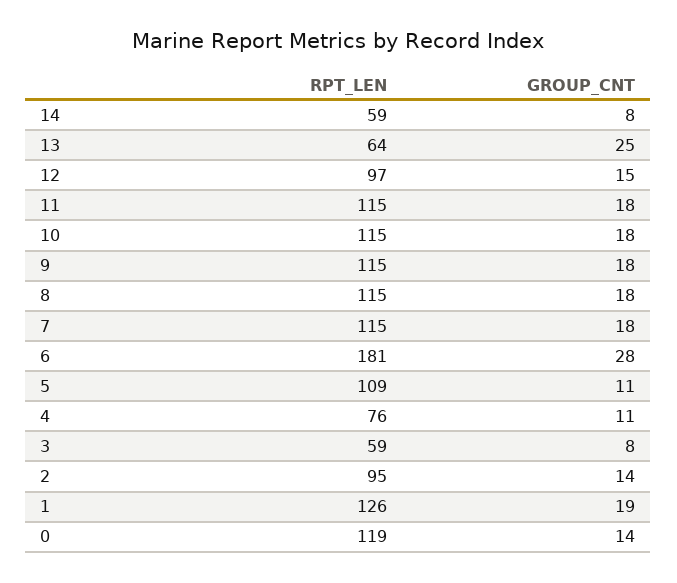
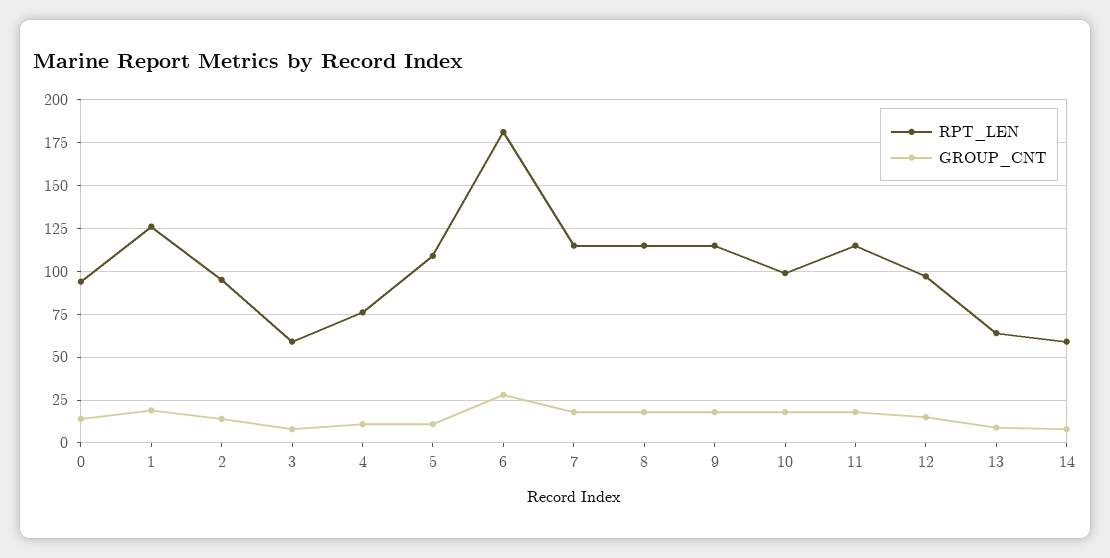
  {
    "RPT_LEN": {
      "14": 59,
      "13": 64,
      "12": 97,
      "11": 115,
-     "10": 115,
+     "10": 100,
      "9": 115,
      "8": 115,
      "7": 115,
      "6": 181,
      "5": 109,
      "4": 76,
      "3": 59,
      "2": 95,
      "1": 126,
-     "0": 119
+     "0": 95
    },
    "GROUP_CNT": {
      "14": 8,
-     "13": 25,
+     "13": 10,
      "12": 15,
      "11": 18,
      "10": 18,
      "9": 18,
      "8": 18,
      "7": 18,
      "6": 28,
      "5": 11,
      "4": 11,
      "3": 8,
      "2": 14,
      "1": 19,
      "0": 14
    }
  }

